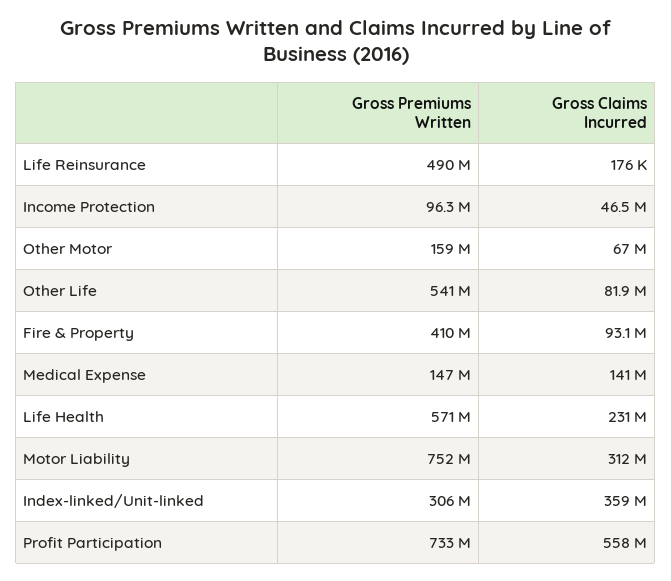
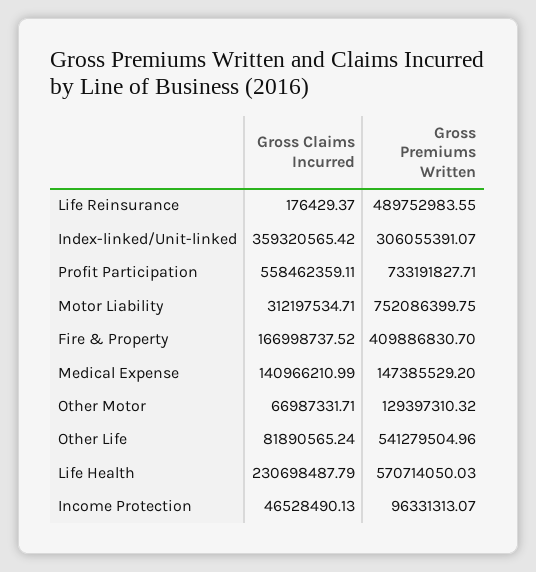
  {
    "Gross Premiums Written": {
      "Life Reinsurance": 489752983.55,
      "Income Protection": 96331313.07,
-     "Other Motor": 159000000,
+     "Other Motor": 129397310.32,
      "Other Life": 541279504.96,
      "Fire & Property": 409886830.7,
      "Medical Expense": 147385529.2,
      "Life Health": 570714050.03,
      "Motor Liability": 752086399.75,
      "Index-linked/Unit-linked": 306055391.07,
      "Profit Participation": 733191827.71
    },
    "Gross Claims Incurred": {
      "Life Reinsurance": 176429.37,
      "Income Protection": 46528490.13,
      "Other Motor": 66987331.71,
      "Other Life": 81890565.24,
-     "Fire & Property": 93100000,
+     "Fire & Property": 166998737.52,
      "Medical Expense": 140966210.99,
      "Life Health": 230698487.79,
      "Motor Liability": 312197534.71,
      "Index-linked/Unit-linked": 359320565.42,
      "Profit Participation": 558462359.11
    }
  }

